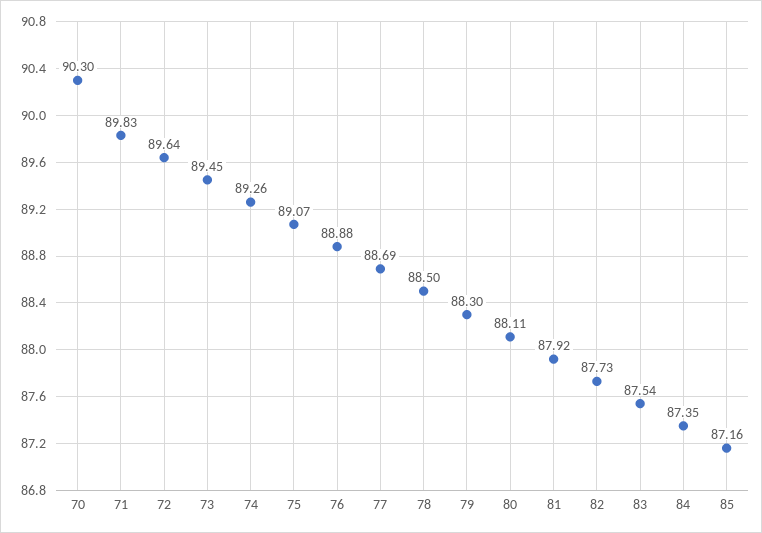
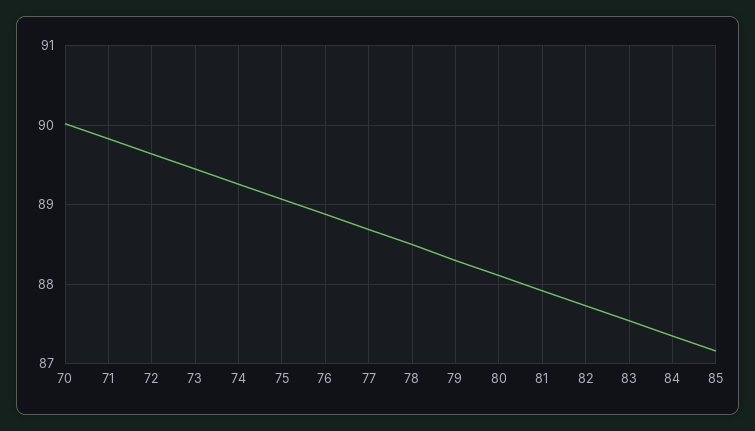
  {
-   "70": 90.3,
+   "70": 90,
    "71": 89.83,
    "72": 89.64,
    "73": 89.45,
    "74": 89.26,
    "75": 89.07,
    "76": 88.88,
    "77": 88.69,
    "78": 88.5,
    "79": 88.3,
    "80": 88.11,
    "81": 87.92,
    "82": 87.73,
    "83": 87.54,
    "84": 87.35,
    "85": 87.16
  }

